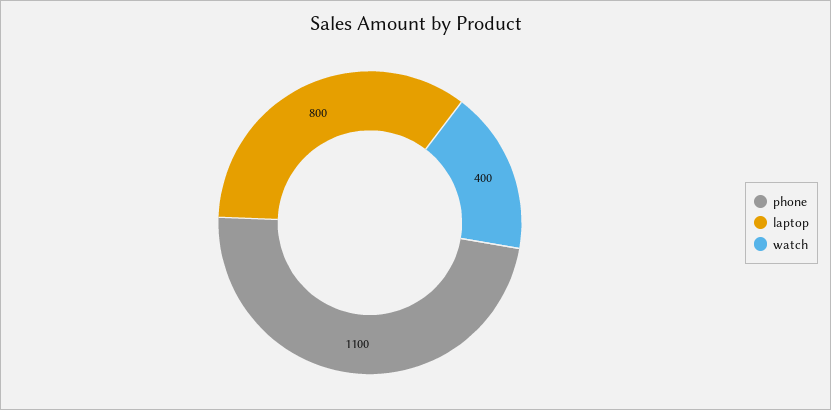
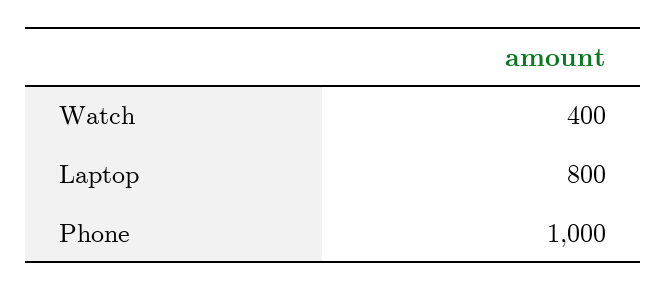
  {
-   "phone": 1100,
+   "phone": 1000,
    "laptop": 800,
    "watch": 400
  }

